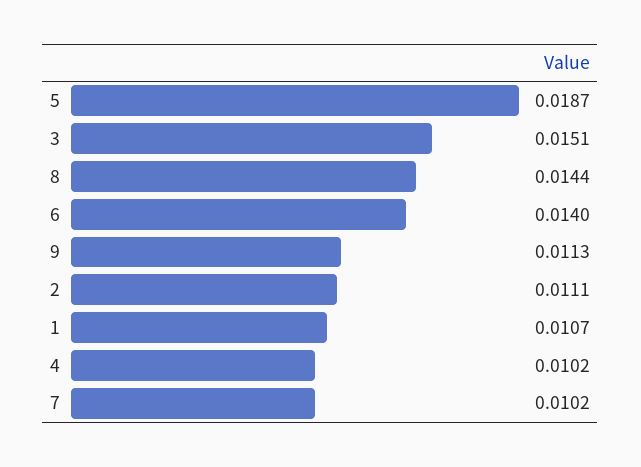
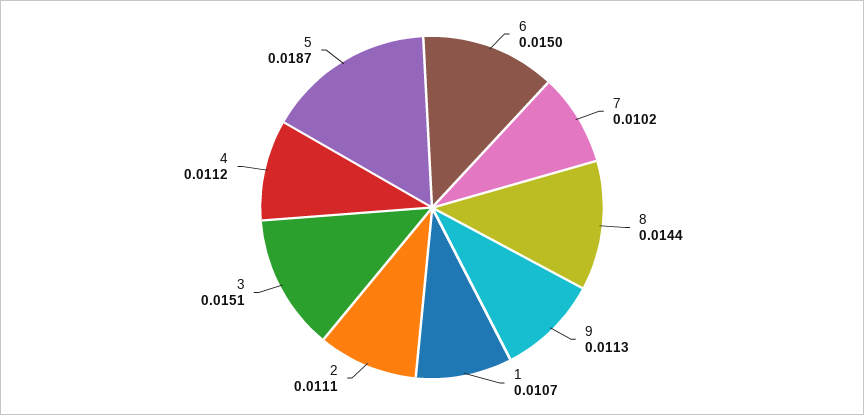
  {
    "5": 0.0187,
    "3": 0.0151,
    "8": 0.0144,
-   "6": 0.014,
+   "6": 0.015,
    "9": 0.0113,
    "2": 0.0111,
    "1": 0.0107,
-   "4": 0.0102,
+   "4": 0.0112,
    "7": 0.0102
  }

